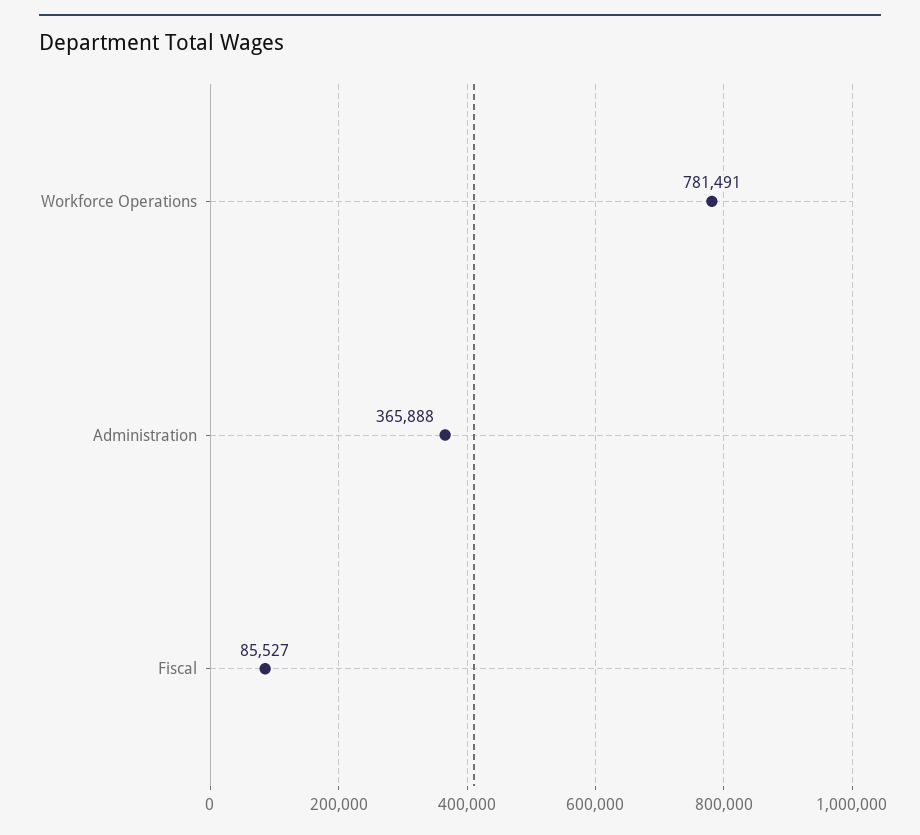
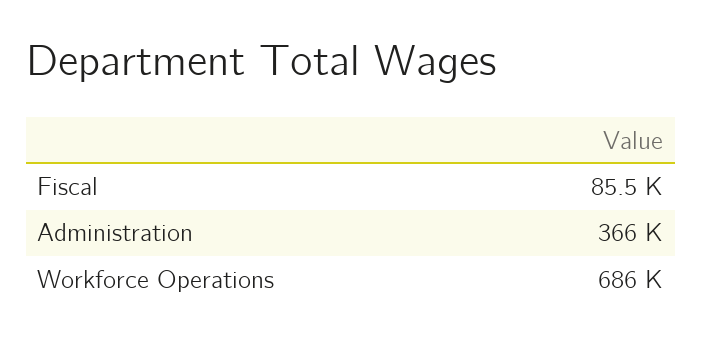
  {
-   "Workforce Operations": 781491,
+   "Workforce Operations": 686000,
    "Administration": 365888,
    "Fiscal": 85527
  }

